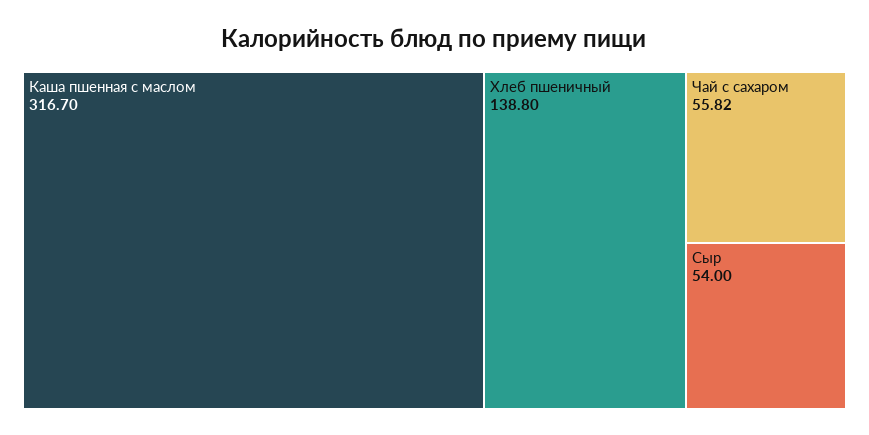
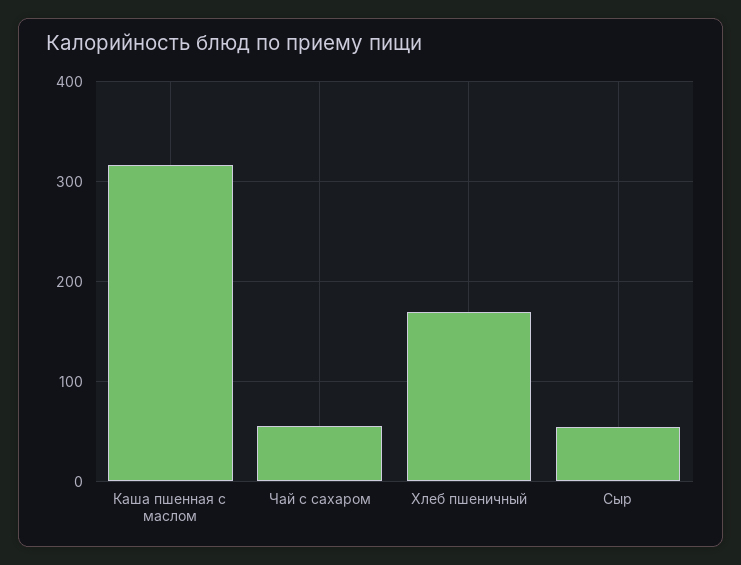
  {
    "Каша пшенная с маслом": 316.7,
-   "Хлеб пшеничный": 138.8,
+   "Хлеб пшеничный": 170,
    "Чай с сахаром": 55.82,
    "Сыр": 54
  }

